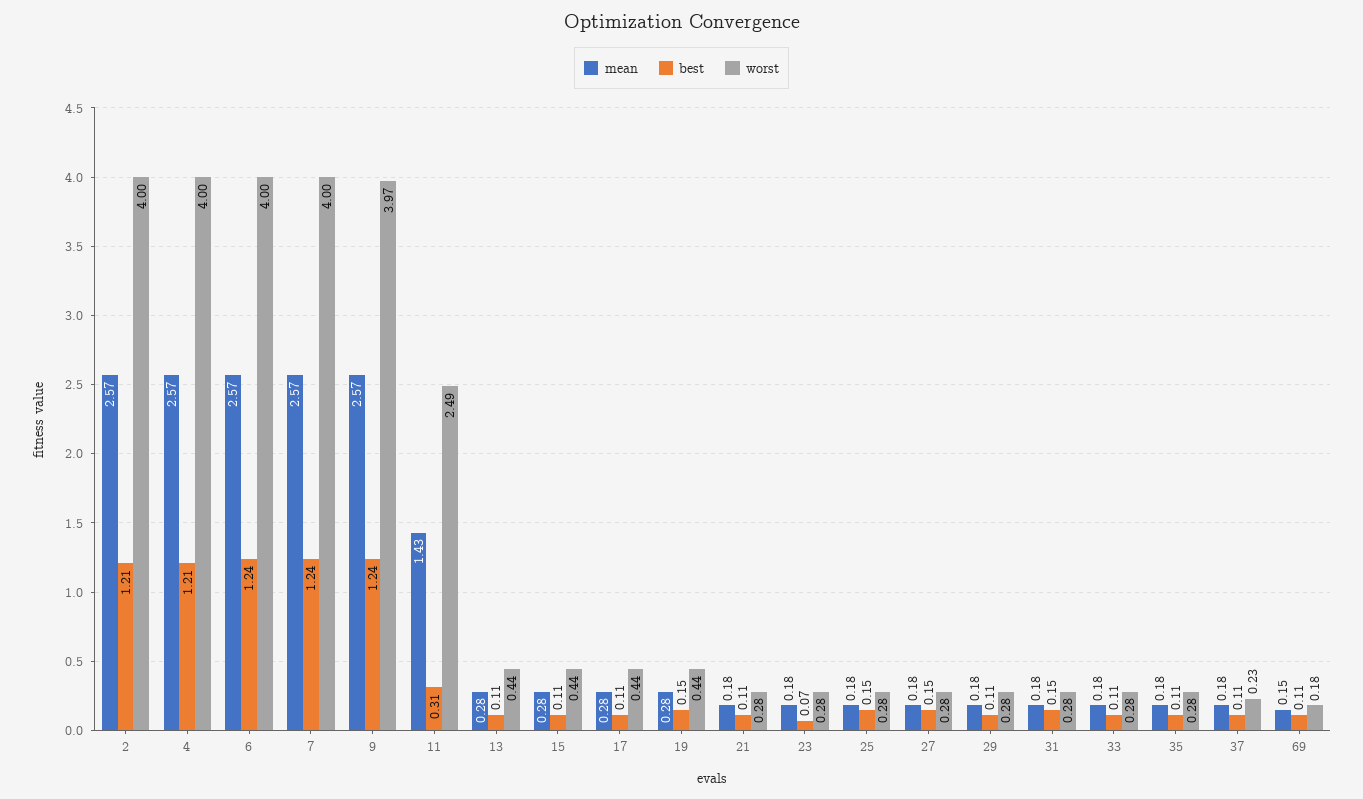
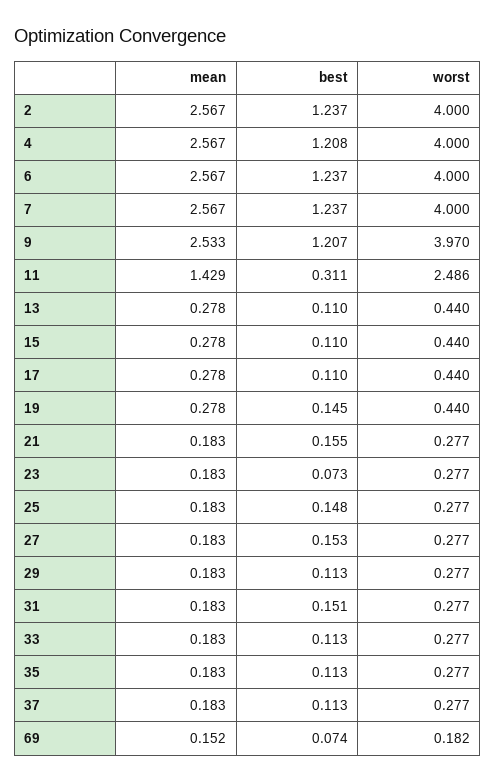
  {
    "mean": {
      "2": 2.567,
      "4": 2.567,
      "6": 2.567,
      "7": 2.567,
-     "9": 2.57,
+     "9": 2.533,
      "11": 1.429,
      "13": 0.278,
      "15": 0.278,
      "17": 0.278,
      "19": 0.278,
      "21": 0.183,
      "23": 0.183,
      "25": 0.183,
      "27": 0.183,
      "29": 0.183,
      "31": 0.183,
      "33": 0.183,
      "35": 0.183,
      "37": 0.183,
      "69": 0.152
    },
    "best": {
-     "2": 1.21,
+     "2": 1.237,
      "4": 1.208,
      "6": 1.237,
      "7": 1.237,
-     "9": 1.24,
+     "9": 1.207,
      "11": 0.311,
      "13": 0.11,
      "15": 0.11,
      "17": 0.11,
      "19": 0.145,
-     "21": 0.11,
+     "21": 0.155,
      "23": 0.073,
      "25": 0.148,
      "27": 0.153,
      "29": 0.113,
      "31": 0.151,
      "33": 0.113,
      "35": 0.113,
      "37": 0.113,
-     "69": 0.11
+     "69": 0.074
    },
    "worst": {
      "2": 4,
      "4": 4,
      "6": 4,
      "7": 4,
      "9": 3.97,
      "11": 2.486,
      "13": 0.44,
      "15": 0.44,
      "17": 0.44,
      "19": 0.44,
      "21": 0.277,
      "23": 0.277,
      "25": 0.277,
      "27": 0.277,
      "29": 0.277,
      "31": 0.277,
      "33": 0.277,
      "35": 0.277,
-     "37": 0.23,
+     "37": 0.277,
      "69": 0.182
    }
  }

